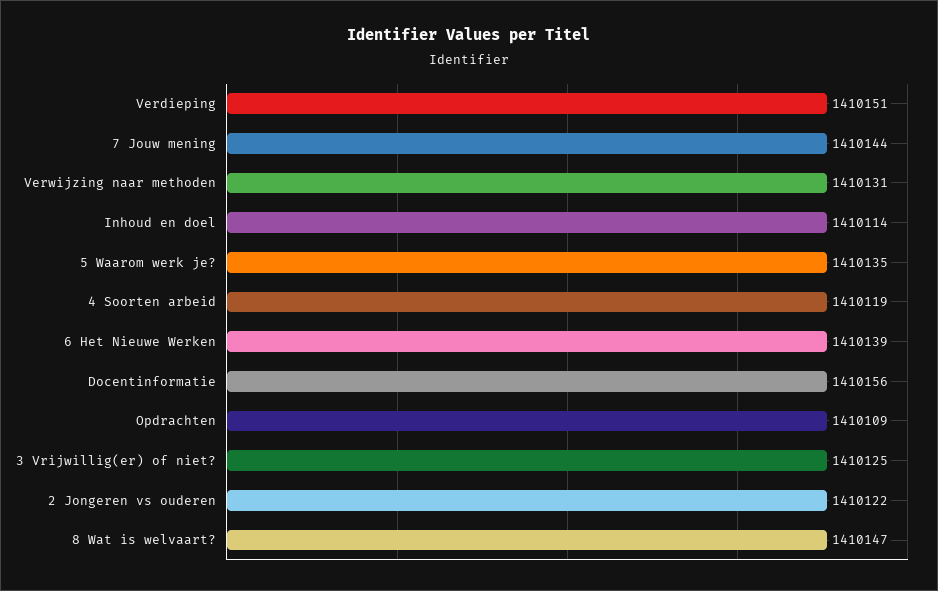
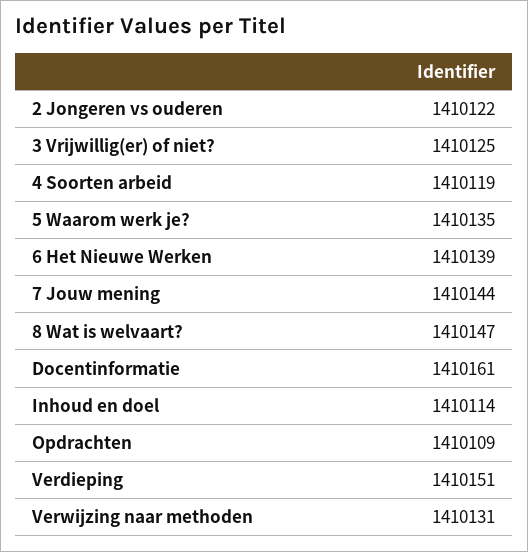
  {
    "Verdieping": 1410151,
    "7 Jouw mening": 1410144,
    "Verwijzing naar methoden": 1410131,
    "Inhoud en doel": 1410114,
    "5 Waarom werk je?": 1410135,
    "4 Soorten arbeid": 1410119,
    "6 Het Nieuwe Werken": 1410139,
-   "Docentinformatie": 1410156,
+   "Docentinformatie": 1410161,
    "Opdrachten": 1410109,
    "3 Vrijwillig(er) of niet?": 1410125,
    "2 Jongeren vs ouderen": 1410122,
    "8 Wat is welvaart?": 1410147
  }

